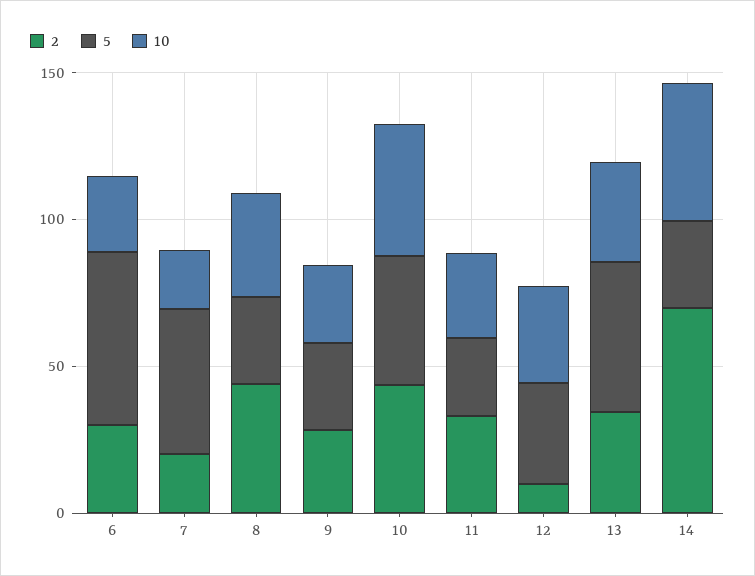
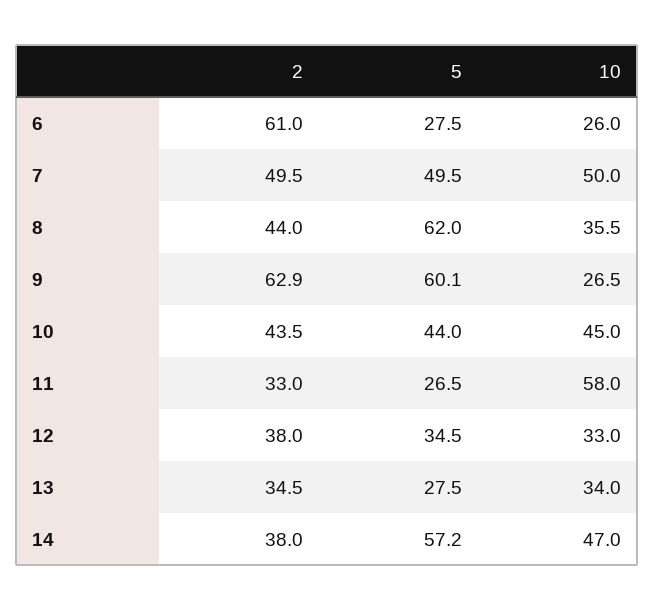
  {
    "2": {
-     "6": 30,
+     "6": 61,
-     "7": 20,
+     "7": 49.5,
      "8": 44,
-     "9": 30,
+     "9": 62.9,
      "10": 43.5,
      "11": 33,
-     "12": 10,
+     "12": 38,
      "13": 34.5,
-     "14": 70
+     "14": 38
    },
    "5": {
-     "6": 60,
+     "6": 27.5,
      "7": 49.5,
-     "8": 30,
+     "8": 62,
-     "9": 30,
+     "9": 60.1,
      "10": 44,
      "11": 26.5,
      "12": 34.5,
-     "13": 50,
+     "13": 27.5,
-     "14": 30
+     "14": 57.2
    },
    "10": {
      "6": 26,
-     "7": 20,
+     "7": 50,
      "8": 35.5,
      "9": 26.5,
      "10": 45,
-     "11": 30,
+     "11": 58,
      "12": 33,
      "13": 34,
      "14": 47
    }
  }

